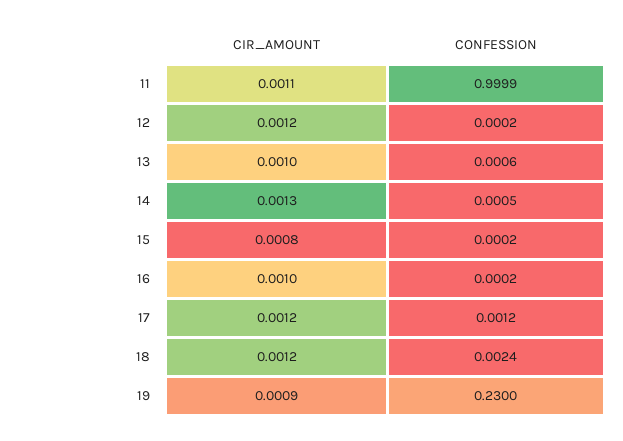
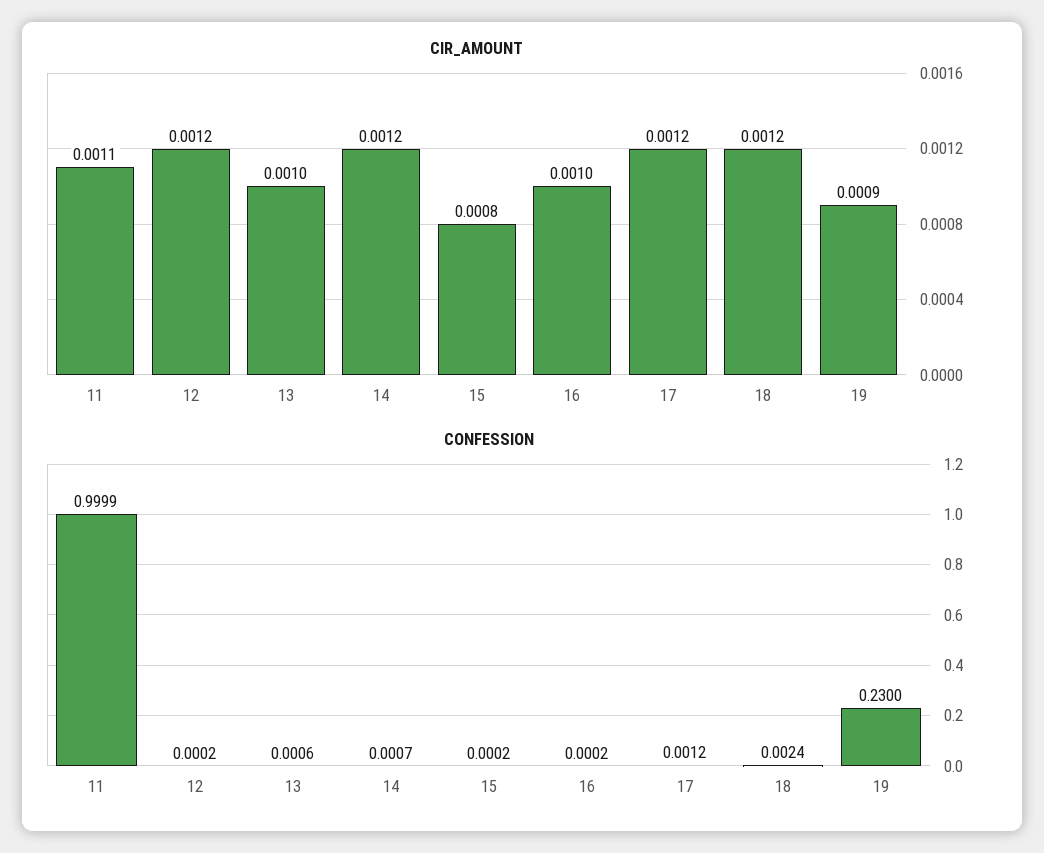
  {
    "CIR_AMOUNT": {
      "11": 0.0011,
      "12": 0.0012,
      "13": 0.001,
-     "14": 0.0013,
+     "14": 0.0012,
      "15": 0.0008,
      "16": 0.001,
      "17": 0.0012,
      "18": 0.0012,
      "19": 0.0009
    },
    "CONFESSION": {
      "11": 0.9999,
      "12": 0.0002,
      "13": 0.0006,
-     "14": 0.0005,
+     "14": 0.0007,
      "15": 0.0002,
      "16": 0.0002,
      "17": 0.0012,
      "18": 0.0024,
      "19": 0.23
    }
  }

